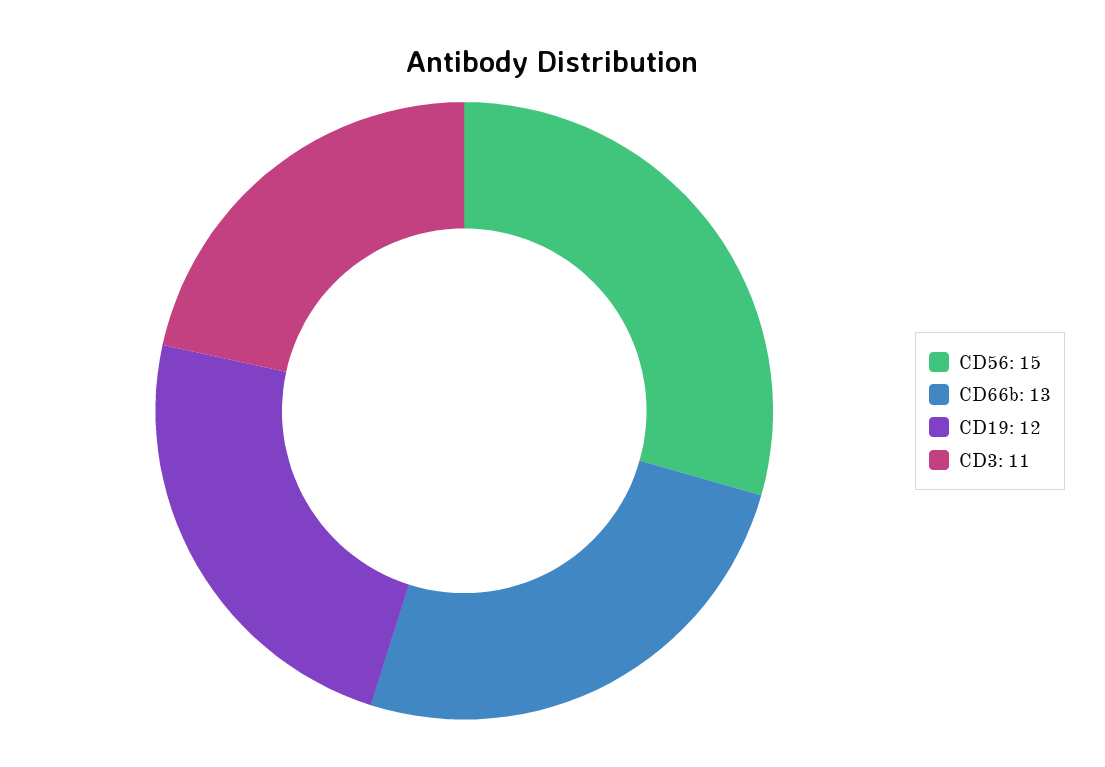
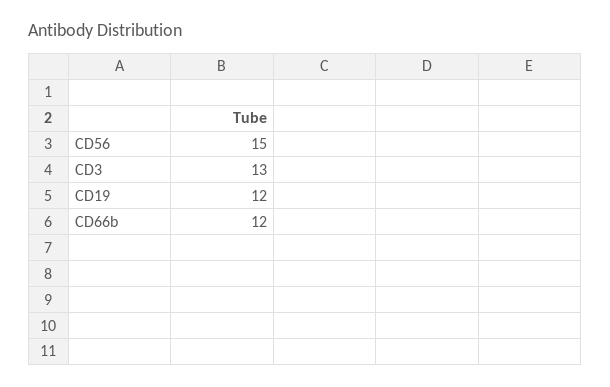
  {
    "CD56": 15,
-   "CD66b": 13,
+   "CD66b": 12,
    "CD19": 12,
-   "CD3": 11
+   "CD3": 13
  }

